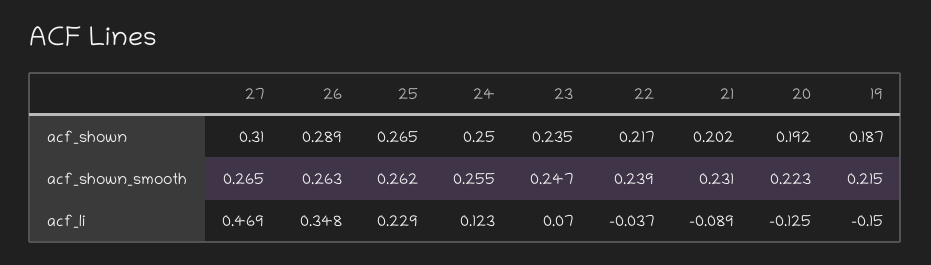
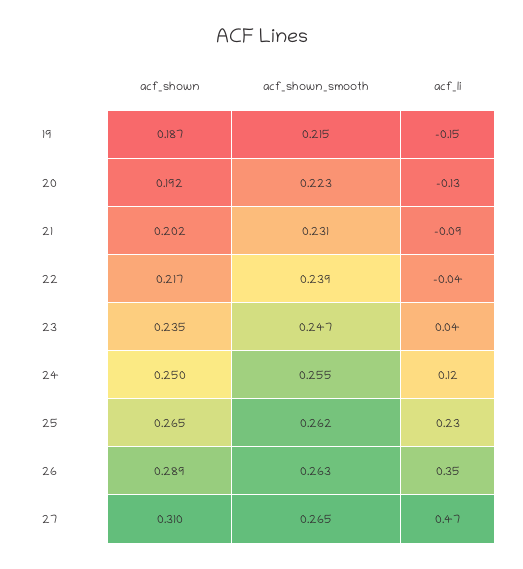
  {
    "27": {
      "acf_shown": 0.31,
      "acf_shown_smooth": 0.265,
      "acf_li": 0.469
    },
    "26": {
      "acf_shown": 0.289,
      "acf_shown_smooth": 0.263,
      "acf_li": 0.348
    },
    "25": {
      "acf_shown": 0.265,
      "acf_shown_smooth": 0.262,
      "acf_li": 0.229
    },
    "24": {
      "acf_shown": 0.25,
      "acf_shown_smooth": 0.255,
      "acf_li": 0.123
    },
    "23": {
      "acf_shown": 0.235,
      "acf_shown_smooth": 0.247,
-     "acf_li": 0.07
+     "acf_li": 0.04
    },
    "22": {
      "acf_shown": 0.217,
      "acf_shown_smooth": 0.239,
      "acf_li": -0.037
    },
    "21": {
      "acf_shown": 0.202,
      "acf_shown_smooth": 0.231,
      "acf_li": -0.089
    },
    "20": {
      "acf_shown": 0.192,
      "acf_shown_smooth": 0.223,
      "acf_li": -0.125
    },
    "19": {
      "acf_shown": 0.187,
      "acf_shown_smooth": 0.215,
      "acf_li": -0.15
    }
  }

